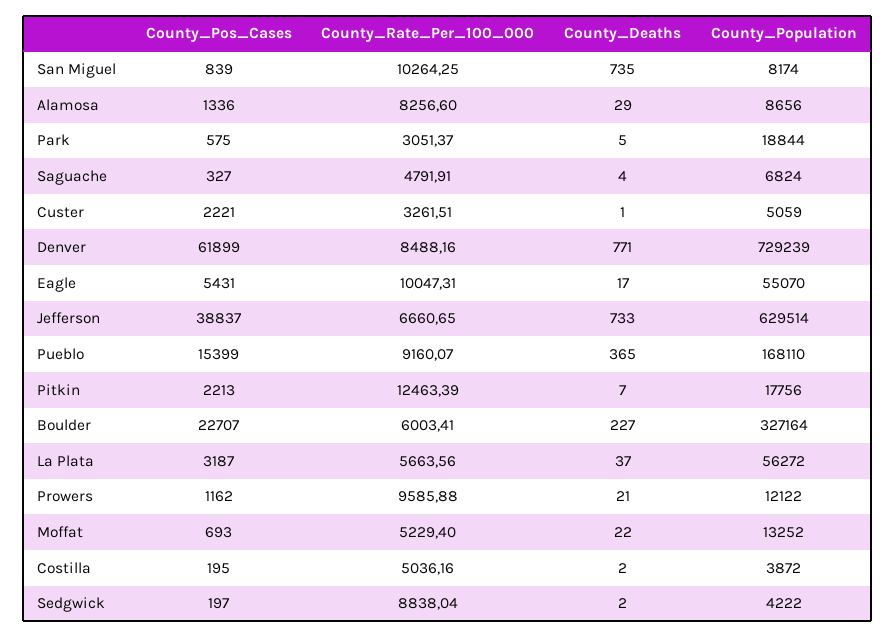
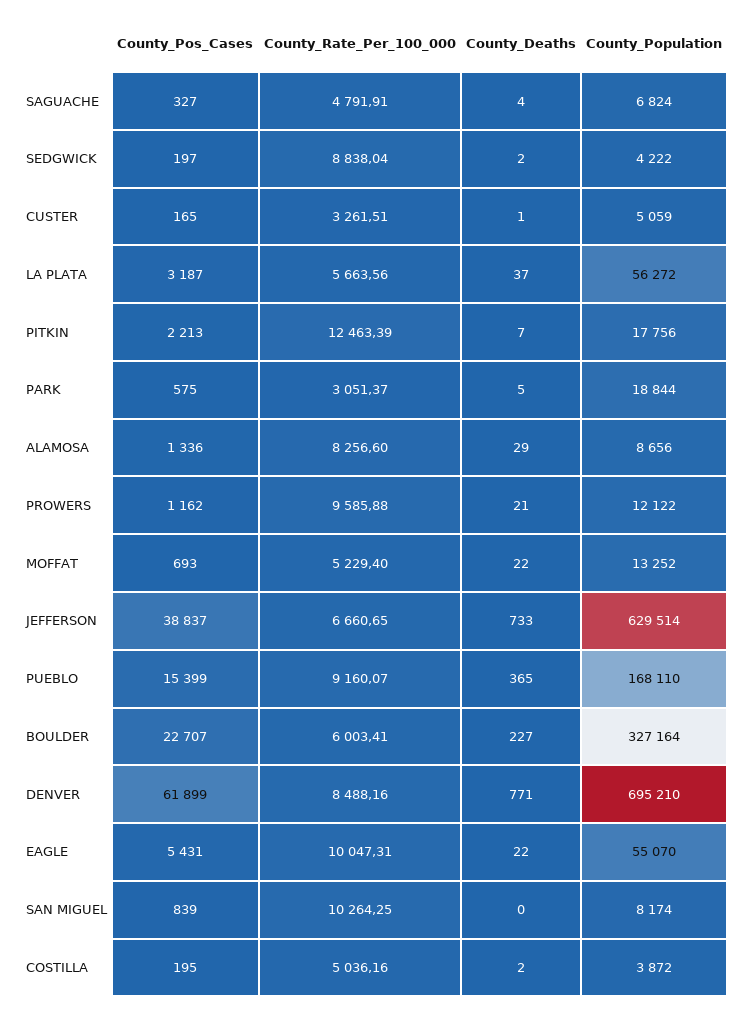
  {
    "County_Pos_Cases": {
      "San Miguel": 839,
      "Alamosa": 1336,
      "Park": 575,
      "Saguache": 327,
-     "Custer": 2221,
+     "Custer": 165,
      "Denver": 61899,
      "Eagle": 5431,
      "Jefferson": 38837,
      "Pueblo": 15399,
      "Pitkin": 2213,
      "Boulder": 22707,
      "La Plata": 3187,
      "Prowers": 1162,
      "Moffat": 693,
      "Costilla": 195,
      "Sedgwick": 197
    },
    "County_Rate_Per_100_000": {
      "San Miguel": 10264.25,
      "Alamosa": 8256.6,
      "Park": 3051.37,
      "Saguache": 4791.91,
      "Custer": 3261.51,
      "Denver": 8488.16,
      "Eagle": 10047.31,
      "Jefferson": 6660.65,
      "Pueblo": 9160.07,
      "Pitkin": 12463.39,
      "Boulder": 6003.41,
      "La Plata": 5663.56,
      "Prowers": 9585.88,
      "Moffat": 5229.4,
      "Costilla": 5036.16,
      "Sedgwick": 8838.04
    },
    "County_Deaths": {
-     "San Miguel": 735,
+     "San Miguel": 0,
      "Alamosa": 29,
      "Park": 5,
      "Saguache": 4,
      "Custer": 1,
      "Denver": 771,
-     "Eagle": 17,
+     "Eagle": 22,
      "Jefferson": 733,
      "Pueblo": 365,
      "Pitkin": 7,
      "Boulder": 227,
      "La Plata": 37,
      "Prowers": 21,
      "Moffat": 22,
      "Costilla": 2,
      "Sedgwick": 2
    },
    "County_Population": {
      "San Miguel": 8174,
      "Alamosa": 8656,
      "Park": 18844,
      "Saguache": 6824,
      "Custer": 5059,
-     "Denver": 729239,
+     "Denver": 695210,
      "Eagle": 55070,
      "Jefferson": 629514,
      "Pueblo": 168110,
      "Pitkin": 17756,
      "Boulder": 327164,
      "La Plata": 56272,
      "Prowers": 12122,
      "Moffat": 13252,
      "Costilla": 3872,
      "Sedgwick": 4222
    }
  }

